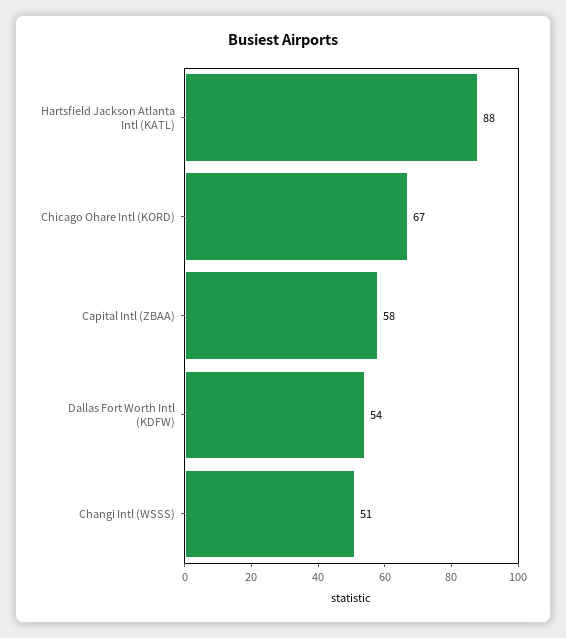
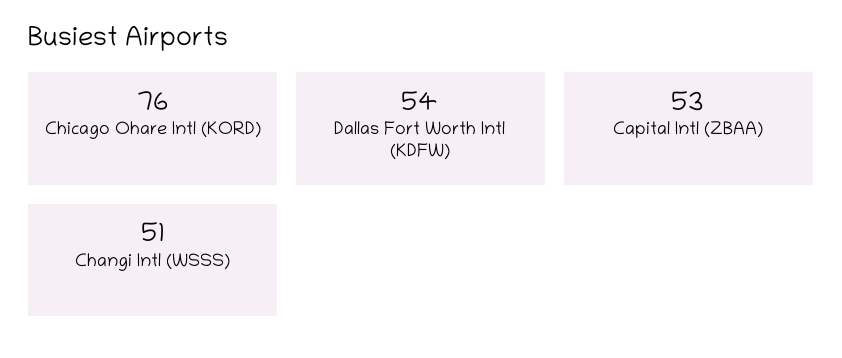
  {
-   "Hartsfield Jackson Atlanta Intl (KATL)": 88,
-   "Chicago Ohare Intl (KORD)": 67,
+   "Chicago Ohare Intl (KORD)": 76,
-   "Capital Intl (ZBAA)": 58,
+   "Capital Intl (ZBAA)": 53,
    "Dallas Fort Worth Intl (KDFW)": 54,
    "Changi Intl (WSSS)": 51
  }

